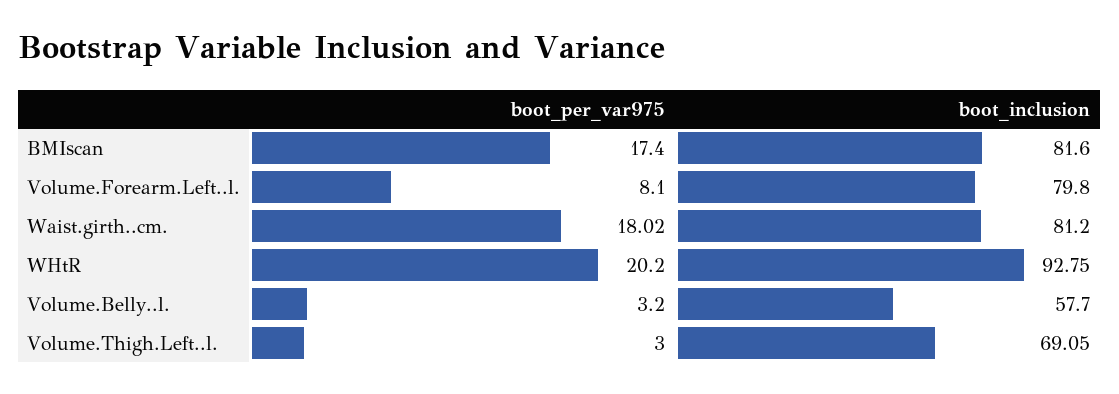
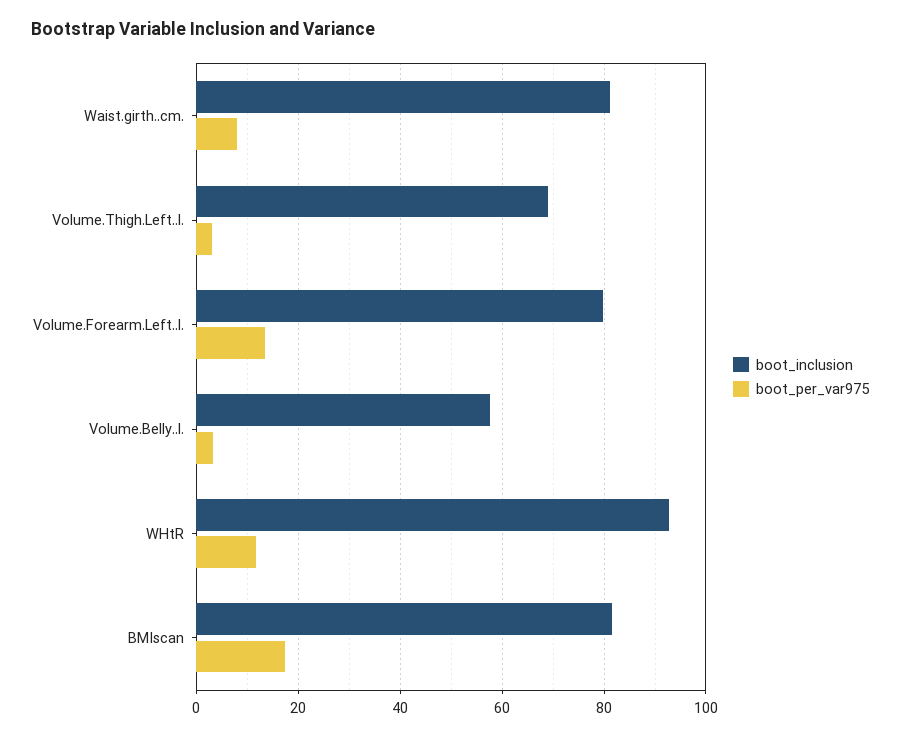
  {
    "boot_per_var975": {
      "BMIscan": 17.4,
-     "Volume.Forearm.Left..l.": 8.1,
+     "Volume.Forearm.Left..l.": 14,
-     "Waist.girth..cm.": 18.02,
+     "Waist.girth..cm.": 8,
-     "WHtR": 20.2,
+     "WHtR": 12,
      "Volume.Belly..l.": 3.2,
      "Volume.Thigh.Left..l.": 3
    },
    "boot_inclusion": {
      "BMIscan": 81.6,
      "Volume.Forearm.Left..l.": 79.8,
      "Waist.girth..cm.": 81.2,
      "WHtR": 92.75,
      "Volume.Belly..l.": 57.7,
      "Volume.Thigh.Left..l.": 69.05
    }
  }

